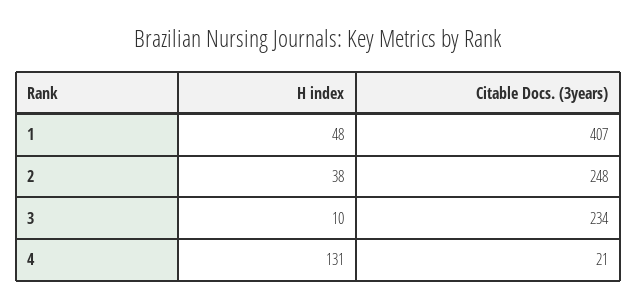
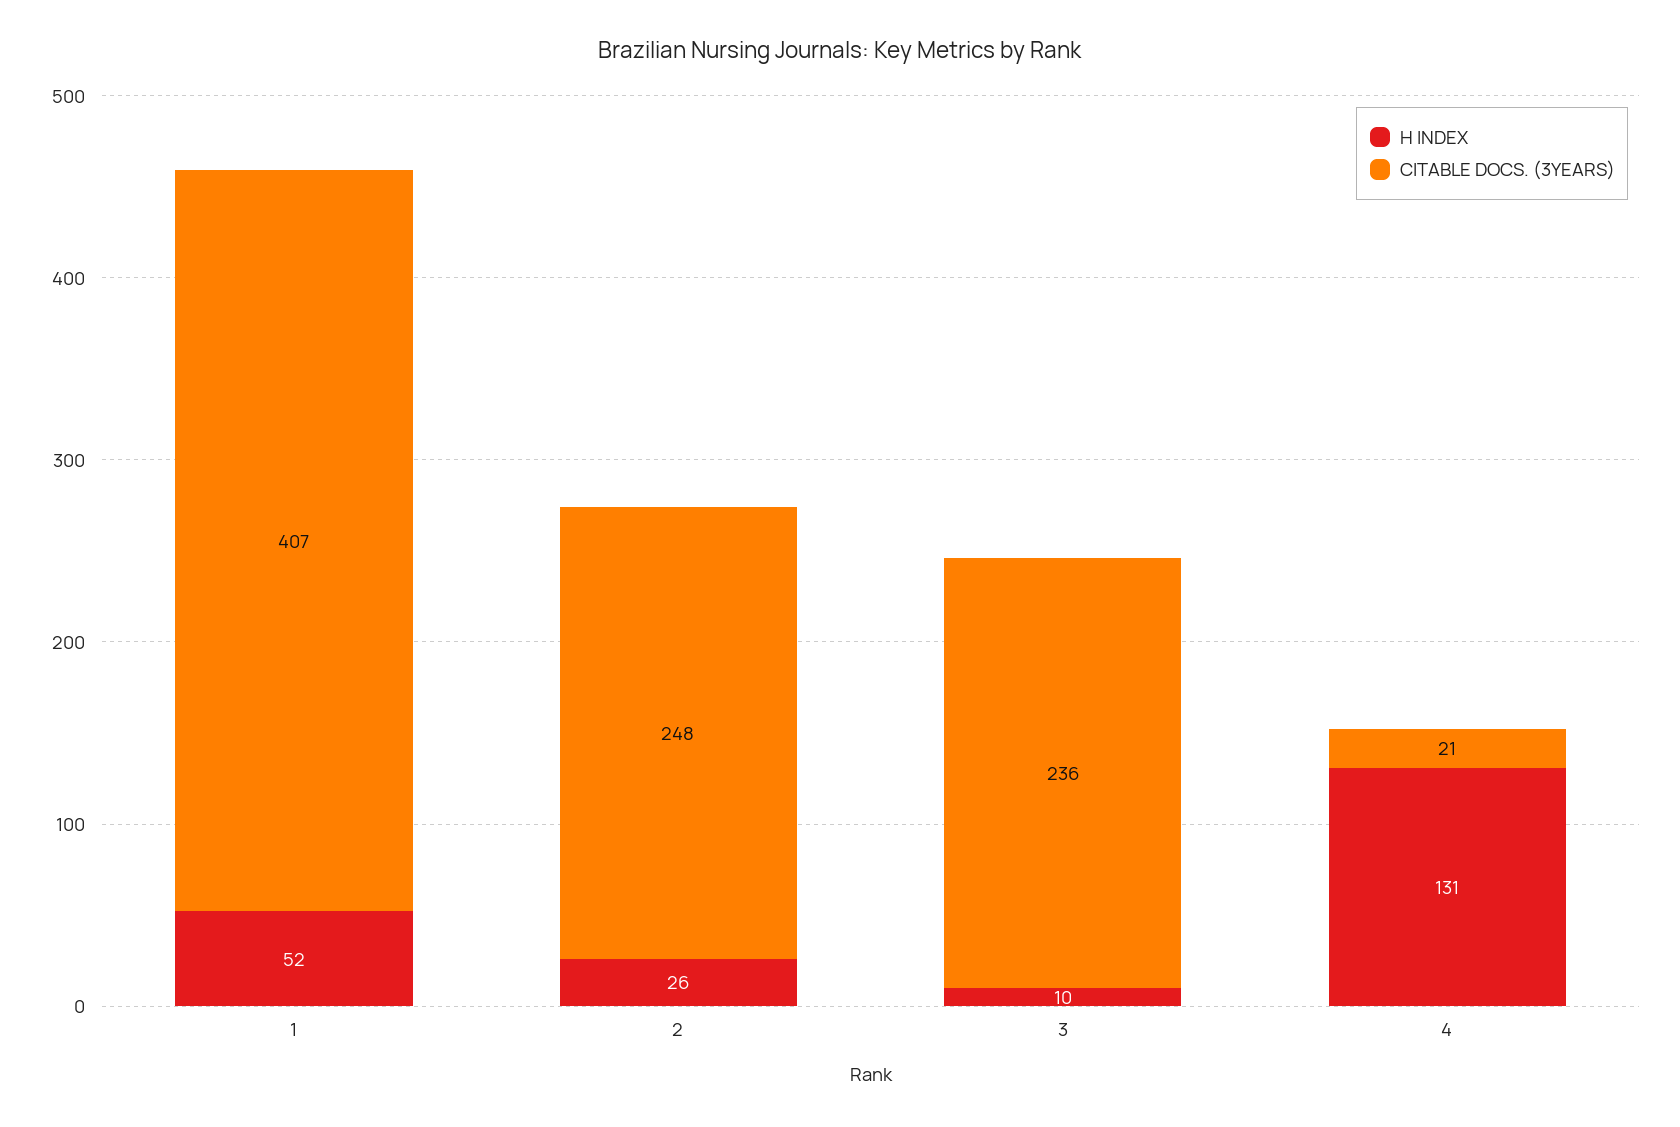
  {
    "H index": {
-     "1": 48,
+     "1": 52,
-     "2": 38,
+     "2": 26,
      "3": 10,
      "4": 131
    },
    "Citable Docs. (3years)": {
      "1": 407,
      "2": 248,
-     "3": 234,
+     "3": 236,
      "4": 21
    }
  }

